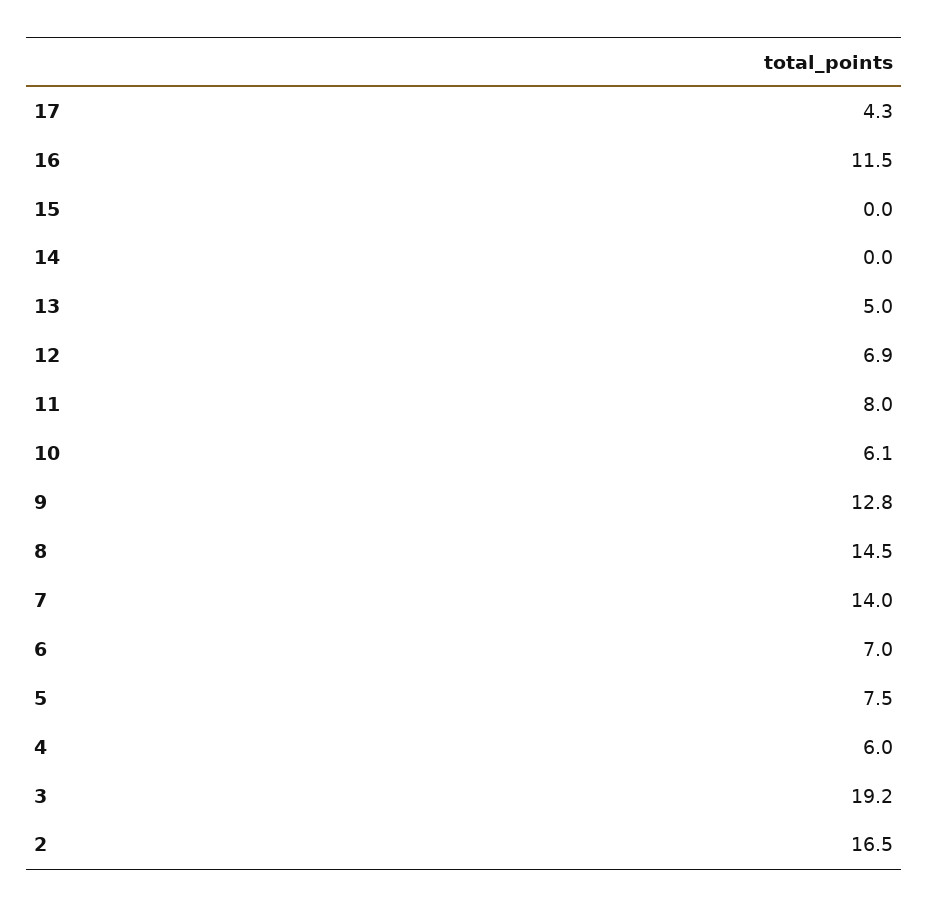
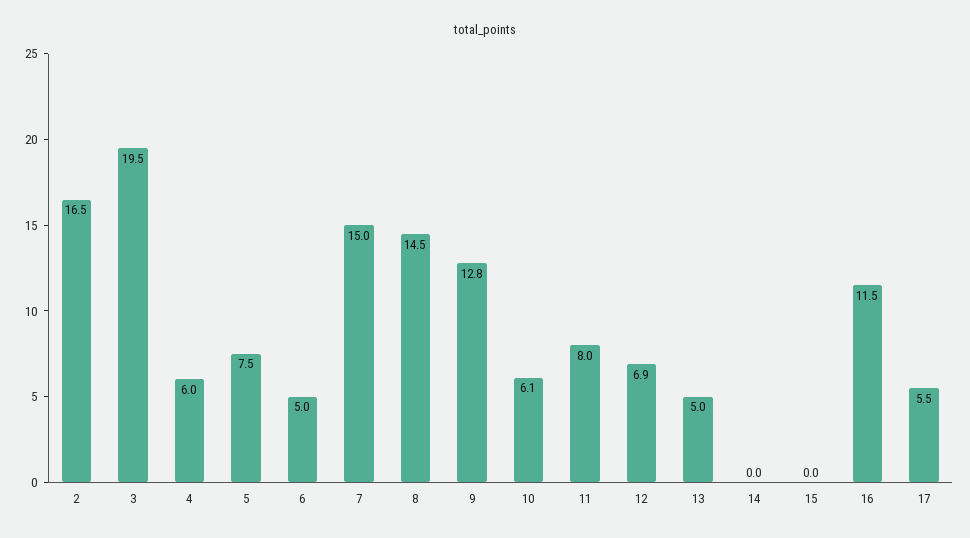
  {
-   "17": 4.3,
+   "17": 5.5,
    "16": 11.5,
    "15": 0,
    "14": 0,
    "13": 5,
    "12": 6.9,
    "11": 8,
    "10": 6.1,
    "9": 12.8,
    "8": 14.5,
-   "7": 14,
+   "7": 15,
-   "6": 7,
+   "6": 5,
    "5": 7.5,
    "4": 6,
-   "3": 19.2,
+   "3": 19.5,
    "2": 16.5
  }

